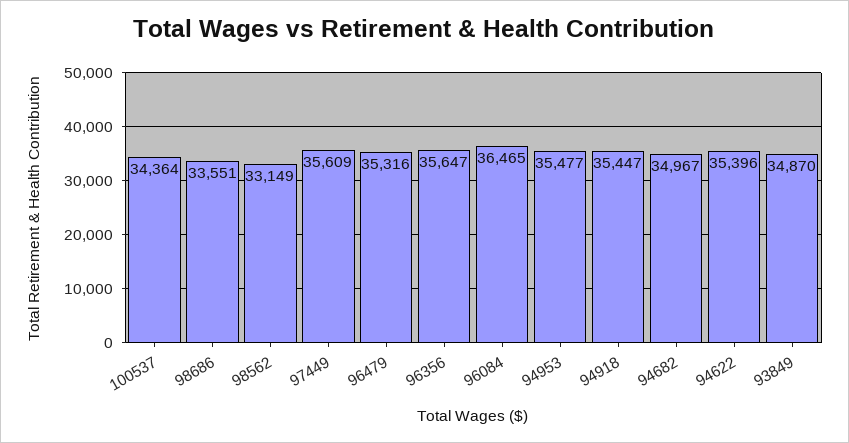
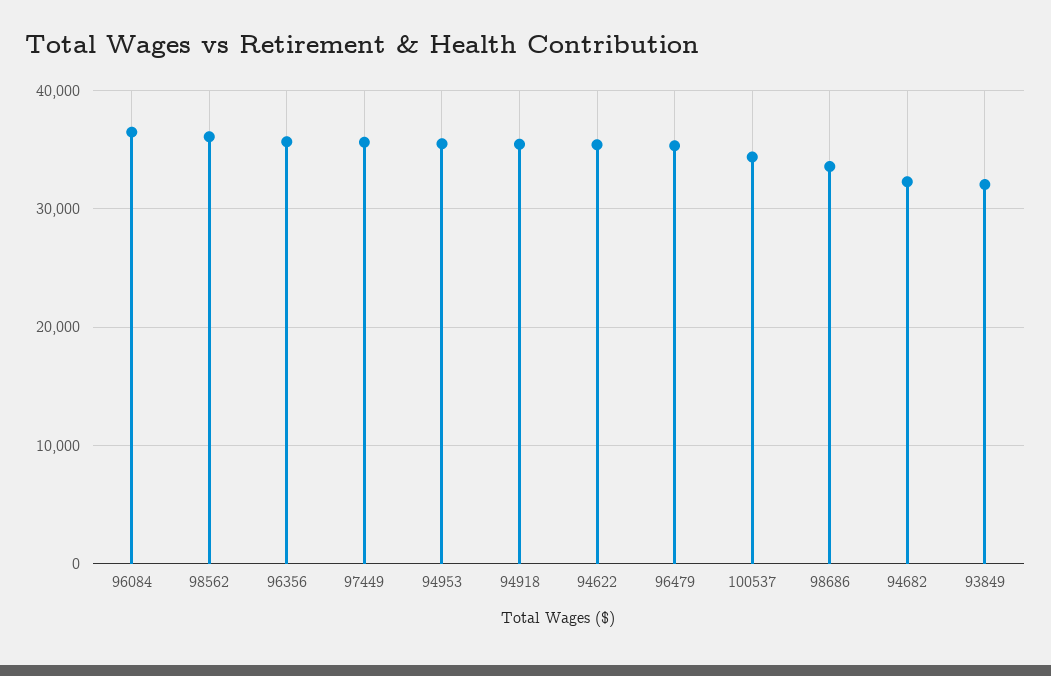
  {
    "100537": 34364,
    "98686": 33551,
-   "98562": 33149,
+   "98562": 36000,
    "97449": 35609,
    "96479": 35316,
    "96356": 35647,
    "96084": 36465,
    "94953": 35477,
    "94918": 35447,
-   "94682": 34967,
+   "94682": 32000,
    "94622": 35396,
-   "93849": 34870
+   "93849": 32000
  }

